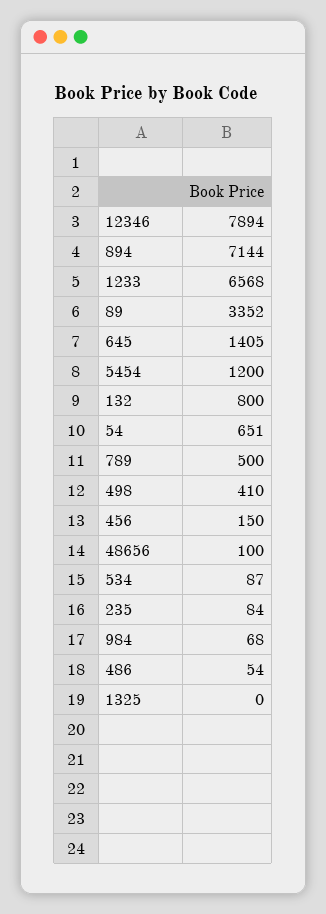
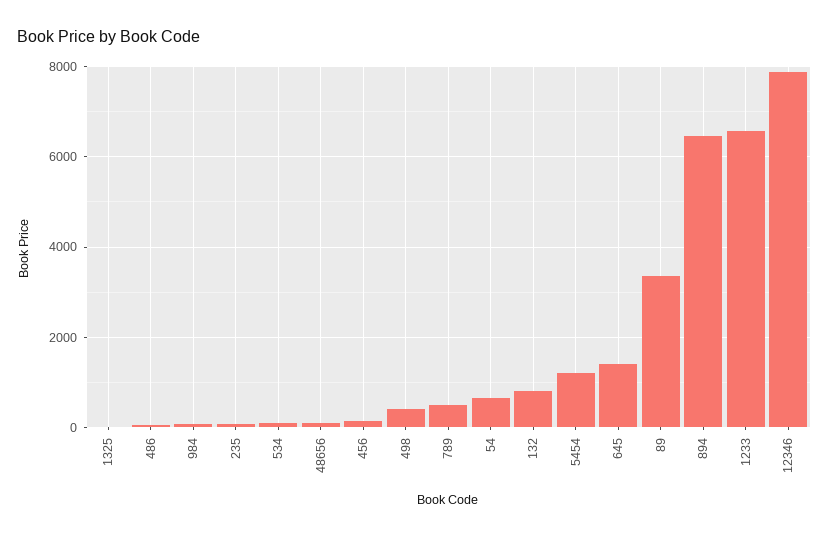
  {
    "12346": 7894,
-   "894": 7144,
+   "894": 6400,
    "1233": 6568,
    "89": 3352,
    "645": 1405,
    "5454": 1200,
    "132": 800,
    "54": 651,
    "789": 500,
    "498": 410,
    "456": 150,
    "48656": 100,
    "534": 87,
    "235": 84,
    "984": 68,
    "486": 54,
    "1325": 0
  }

